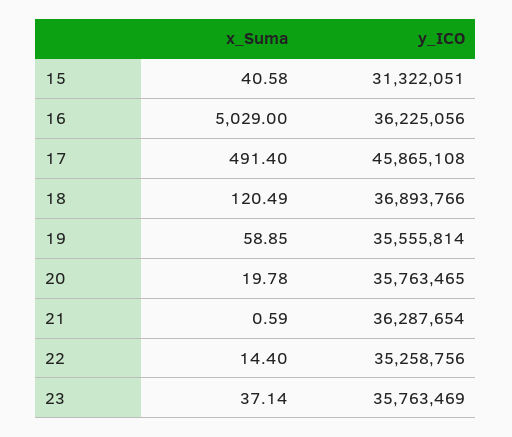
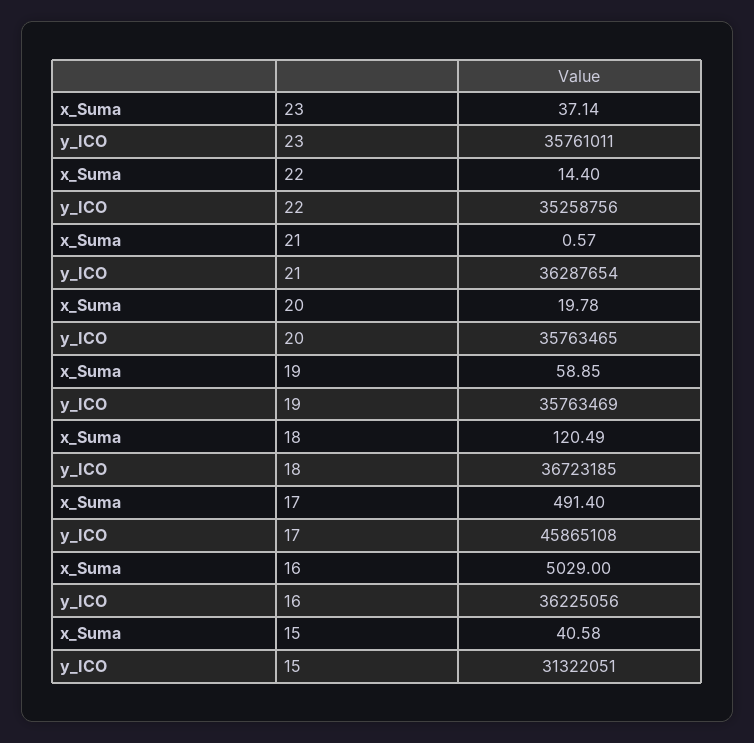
  {
    "x_Suma": {
      "15": 40.58,
      "16": 5029,
      "17": 491.4,
      "18": 120.49,
      "19": 58.85,
      "20": 19.78,
-     "21": 0.59,
+     "21": 0.57,
      "22": 14.4,
      "23": 37.14
    },
    "y_ICO": {
      "15": 31322051,
      "16": 36225056,
      "17": 45865108,
-     "18": 36893766,
+     "18": 36723185,
-     "19": 35555814,
+     "19": 35763469,
      "20": 35763465,
      "21": 36287654,
      "22": 35258756,
-     "23": 35763469
+     "23": 35761011
    }
  }

